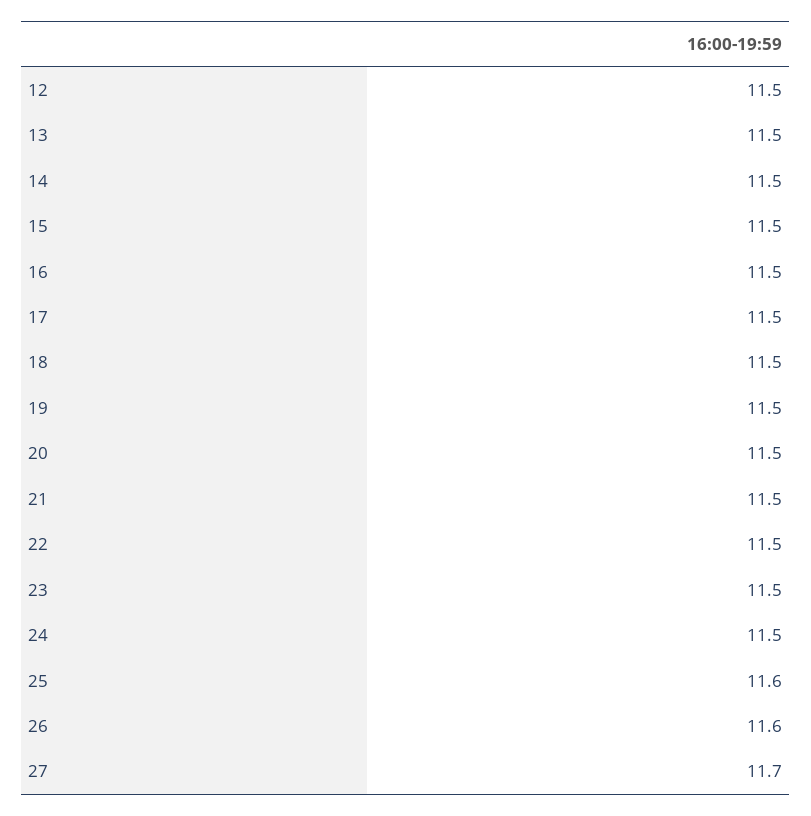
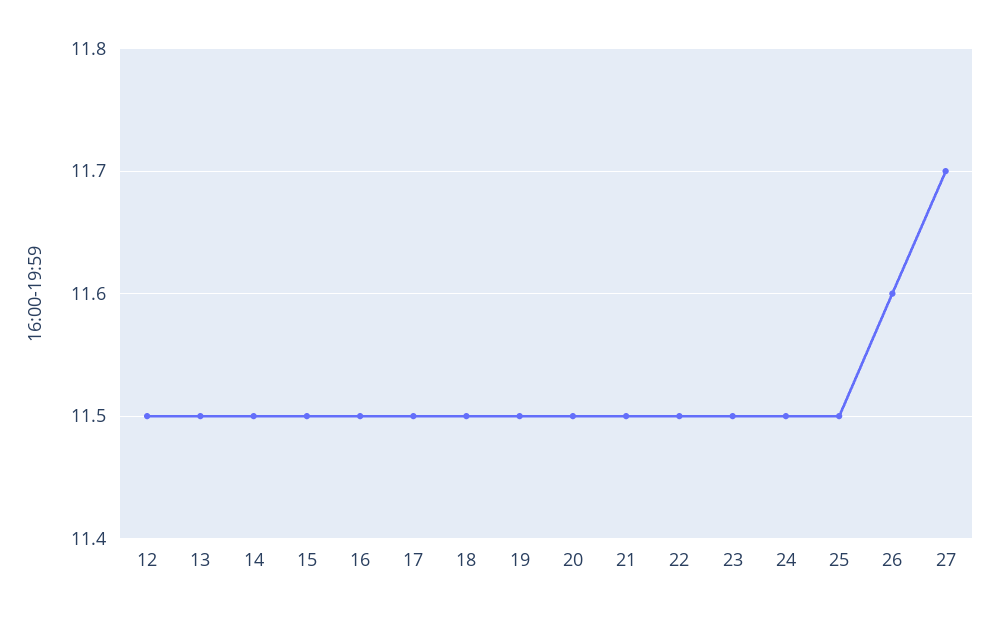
  {
    "12": 11.5,
    "13": 11.5,
    "14": 11.5,
    "15": 11.5,
    "16": 11.5,
    "17": 11.5,
    "18": 11.5,
    "19": 11.5,
    "20": 11.5,
    "21": 11.5,
    "22": 11.5,
    "23": 11.5,
    "24": 11.5,
-   "25": 11.6,
+   "25": 11.5,
    "26": 11.6,
    "27": 11.7
  }

